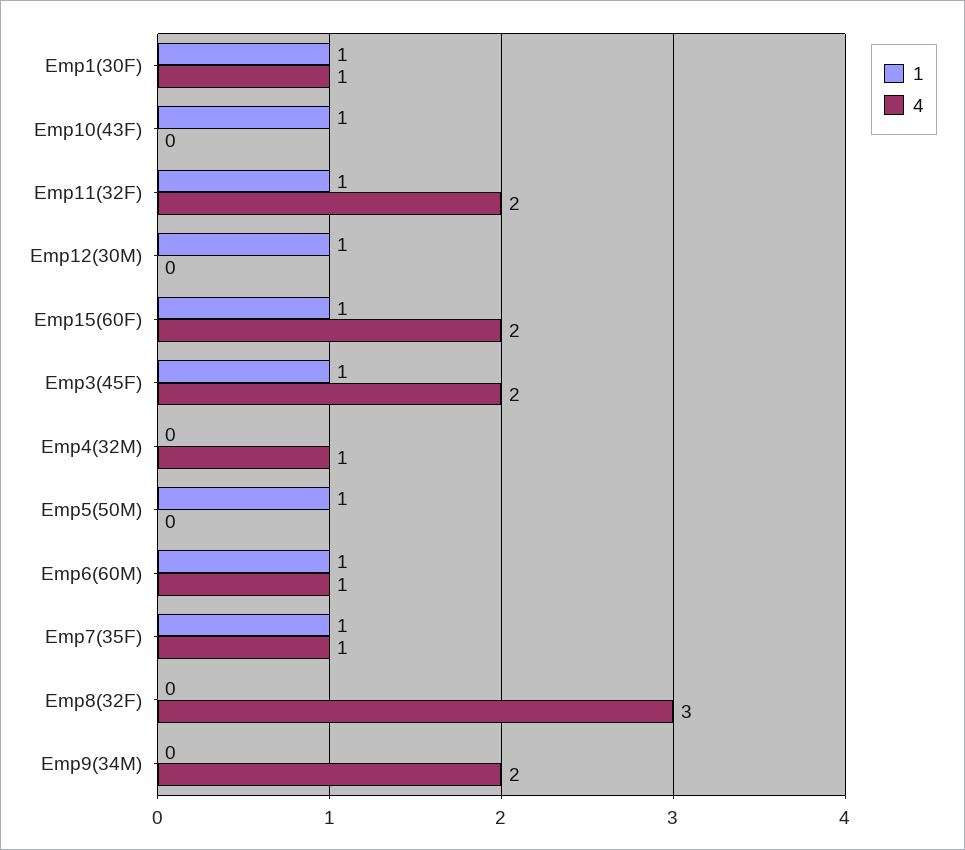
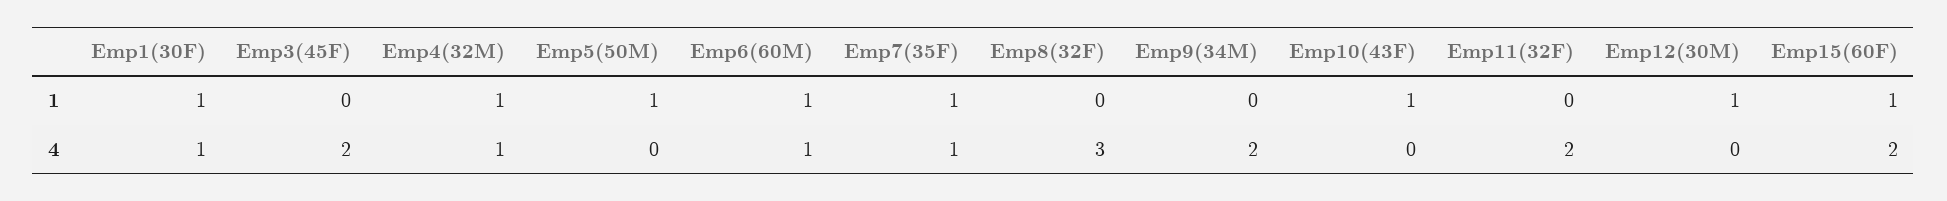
  {
    "1": {
      "Emp1(30F)": 1,
      "Emp10(43F)": 1,
-     "Emp11(32F)": 1,
+     "Emp11(32F)": 0,
      "Emp12(30M)": 1,
      "Emp15(60F)": 1,
-     "Emp3(45F)": 1,
+     "Emp3(45F)": 0,
-     "Emp4(32M)": 0,
+     "Emp4(32M)": 1,
      "Emp5(50M)": 1,
      "Emp6(60M)": 1,
      "Emp7(35F)": 1,
      "Emp8(32F)": 0,
      "Emp9(34M)": 0
    },
    "4": {
      "Emp1(30F)": 1,
      "Emp10(43F)": 0,
      "Emp11(32F)": 2,
      "Emp12(30M)": 0,
      "Emp15(60F)": 2,
      "Emp3(45F)": 2,
      "Emp4(32M)": 1,
      "Emp5(50M)": 0,
      "Emp6(60M)": 1,
      "Emp7(35F)": 1,
      "Emp8(32F)": 3,
      "Emp9(34M)": 2
    }
  }

